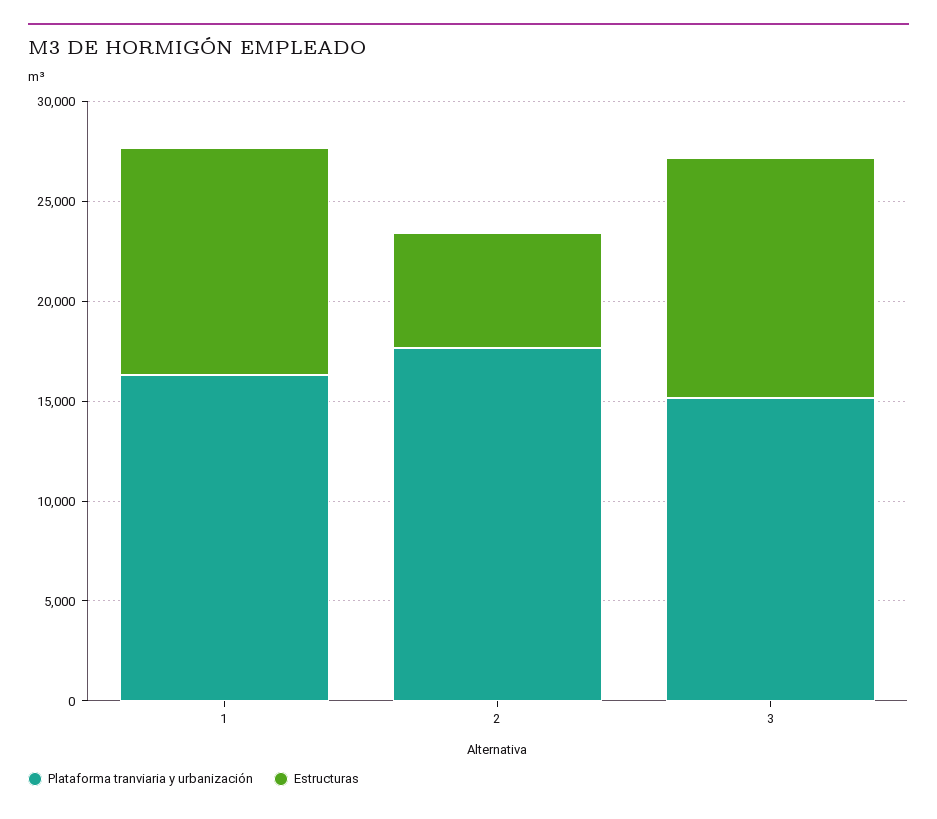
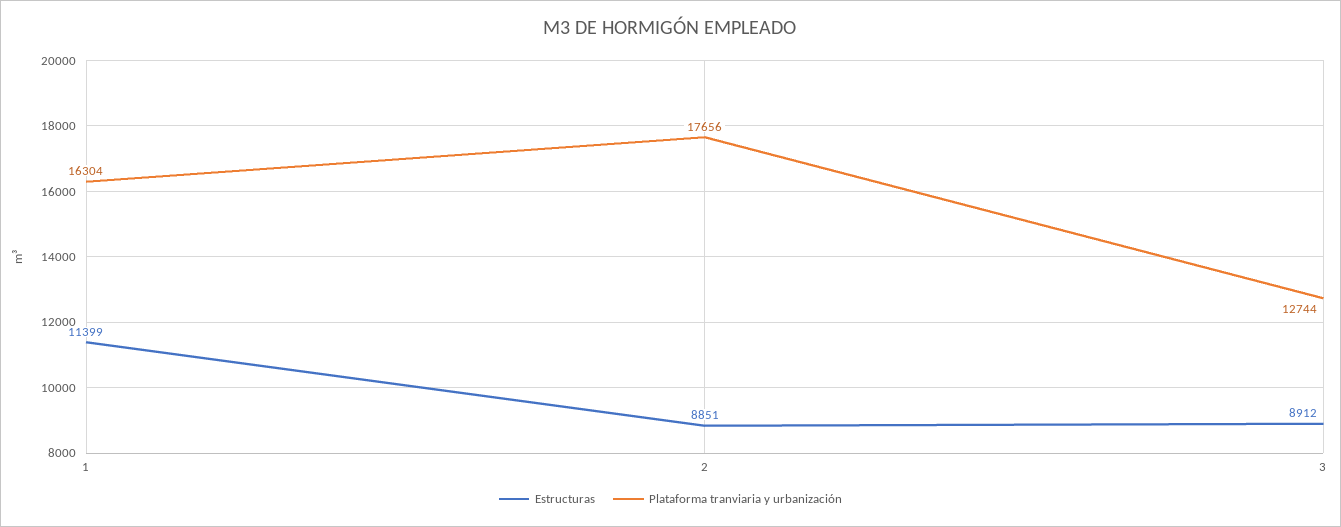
  {
    "Plataforma tranviaria y urbanización": {
      "1": 16304,
      "2": 17656,
-     "3": 15000
+     "3": 12744
    },
    "Estructuras": {
      "1": 11399,
-     "2": 6000,
+     "2": 8851,
-     "3": 12000
+     "3": 8912
    }
  }

